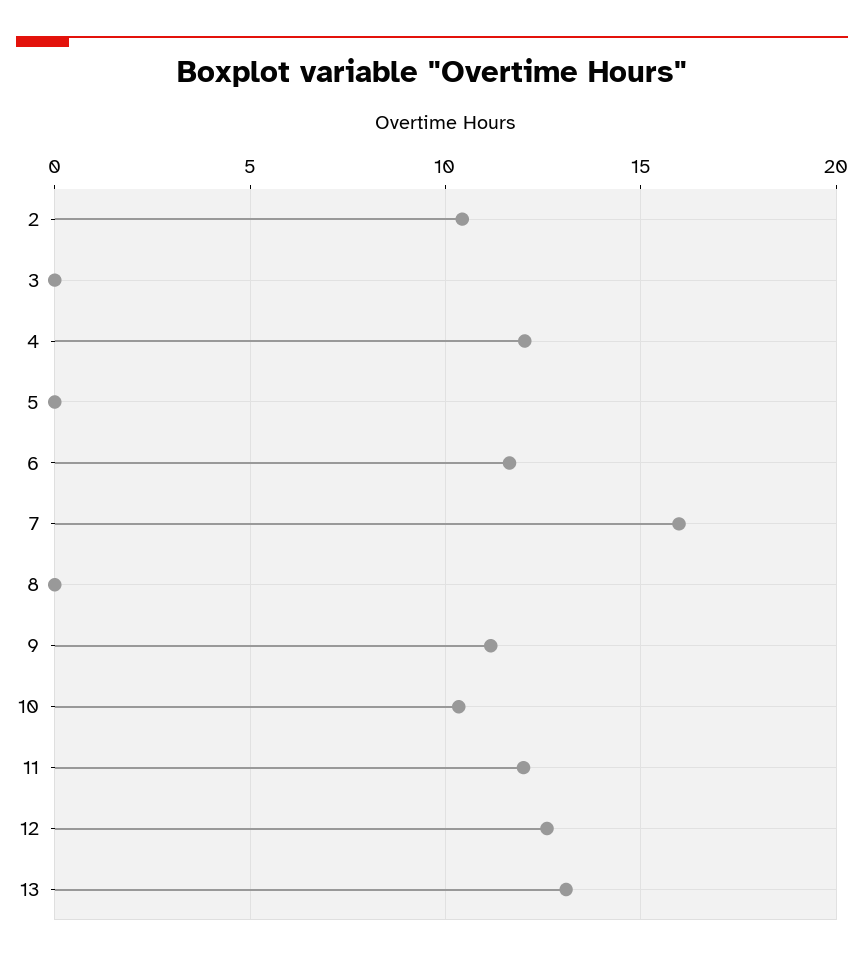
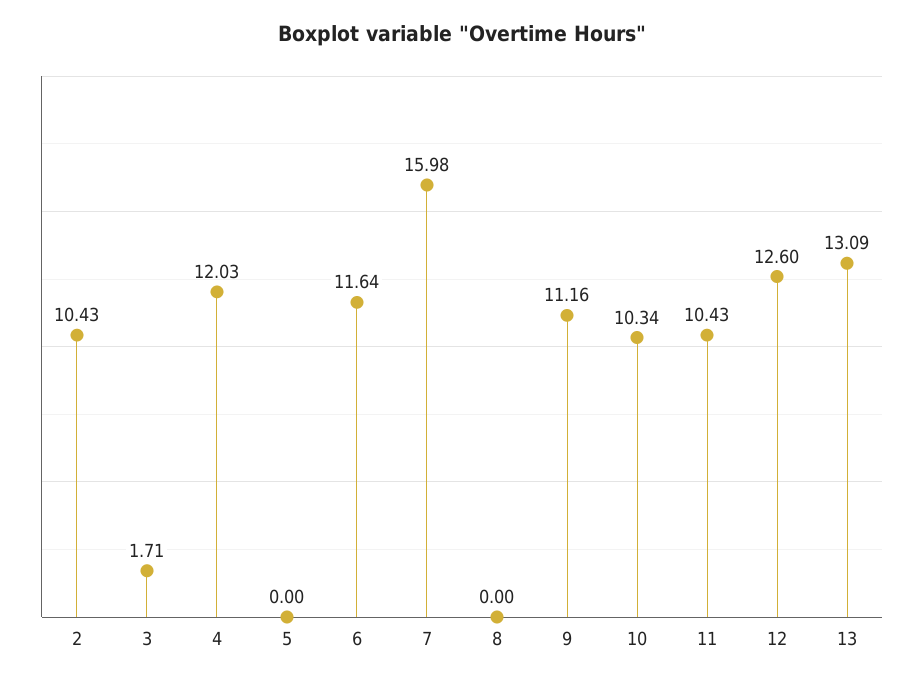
  {
    "2": 10.43,
-   "3": 0,
+   "3": 1.71,
    "4": 12.03,
    "5": 0,
    "6": 11.64,
    "7": 15.98,
    "8": 0,
    "9": 11.16,
    "10": 10.34,
-   "11": 12,
+   "11": 10.43,
    "12": 12.6,
    "13": 13.09
  }

